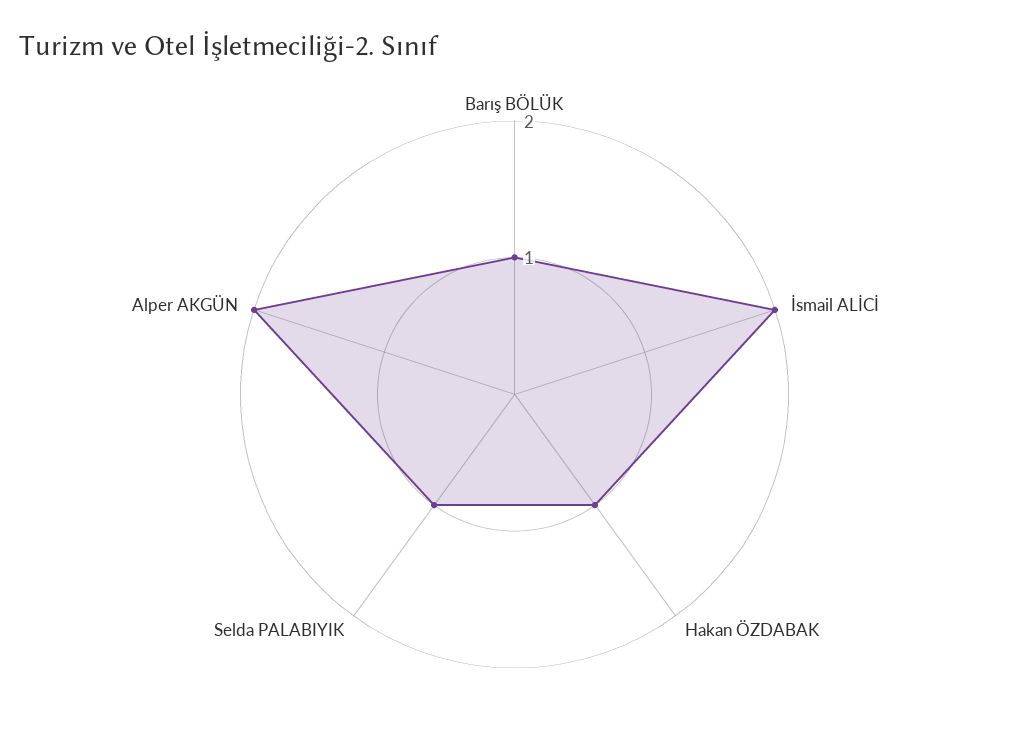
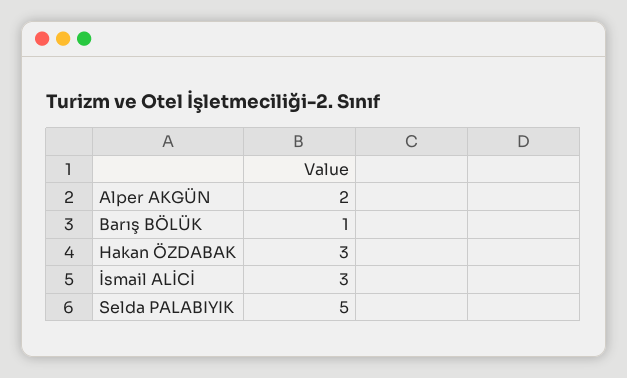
  {
    "Barış BÖLÜK": 1,
-   "İsmail ALİCİ": 2,
+   "İsmail ALİCİ": 3,
-   "Hakan ÖZDABAK": 1,
+   "Hakan ÖZDABAK": 3,
-   "Selda PALABIYIK": 1,
+   "Selda PALABIYIK": 5,
    "Alper AKGÜN": 2
  }

